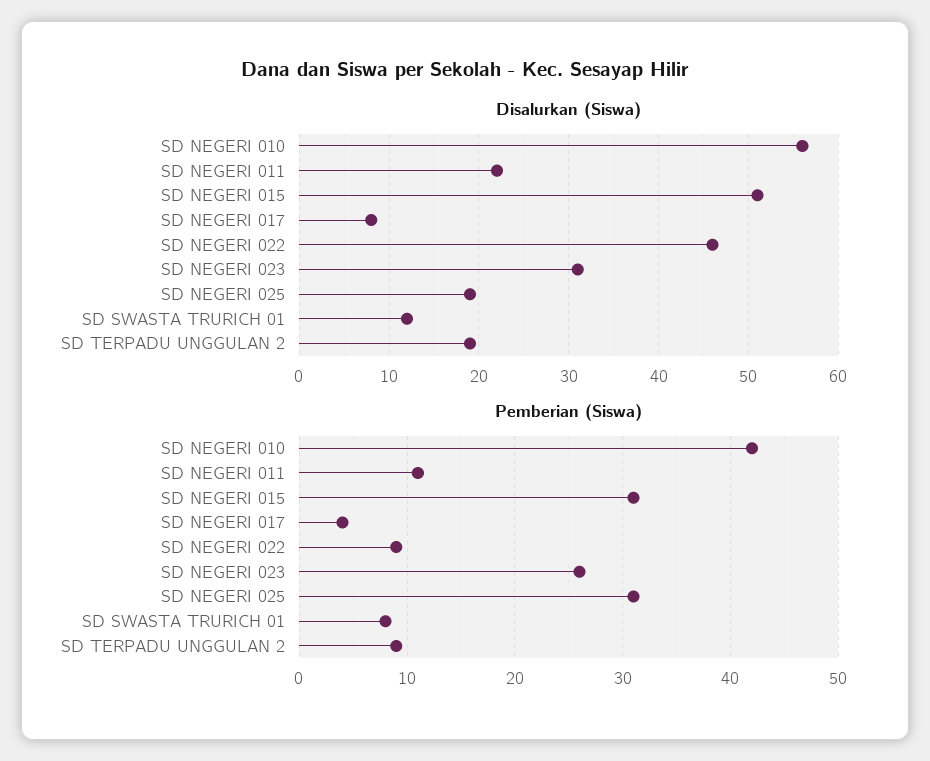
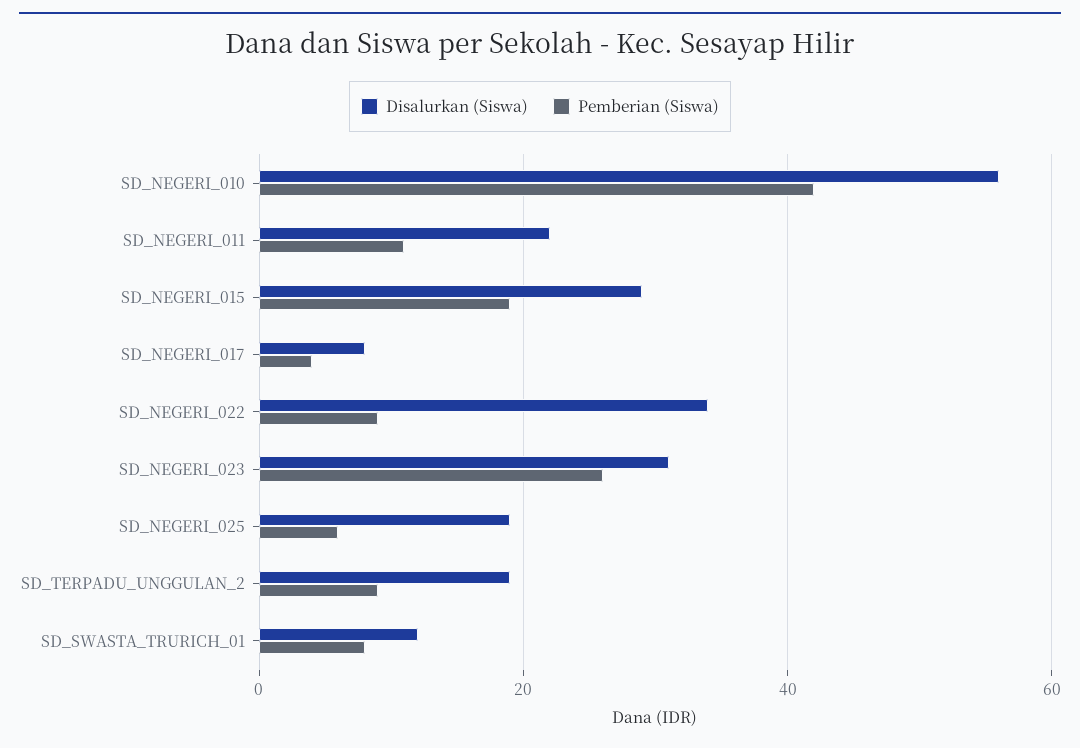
  {
    "Disalurkan (Siswa)": {
      "SD NEGERI 010": 56,
      "SD NEGERI 011": 22,
-     "SD NEGERI 015": 51,
+     "SD NEGERI 015": 30,
      "SD NEGERI 017": 8,
-     "SD NEGERI 022": 46,
+     "SD NEGERI 022": 35,
      "SD NEGERI 023": 31,
      "SD NEGERI 025": 19,
      "SD SWASTA TRURICH 01": 12,
      "SD TERPADU UNGGULAN 2": 19
    },
    "Pemberian (Siswa)": {
      "SD NEGERI 010": 42,
      "SD NEGERI 011": 11,
-     "SD NEGERI 015": 31,
+     "SD NEGERI 015": 20,
      "SD NEGERI 017": 4,
      "SD NEGERI 022": 9,
      "SD NEGERI 023": 26,
-     "SD NEGERI 025": 31,
+     "SD NEGERI 025": 5,
      "SD SWASTA TRURICH 01": 8,
      "SD TERPADU UNGGULAN 2": 9
    }
  }

